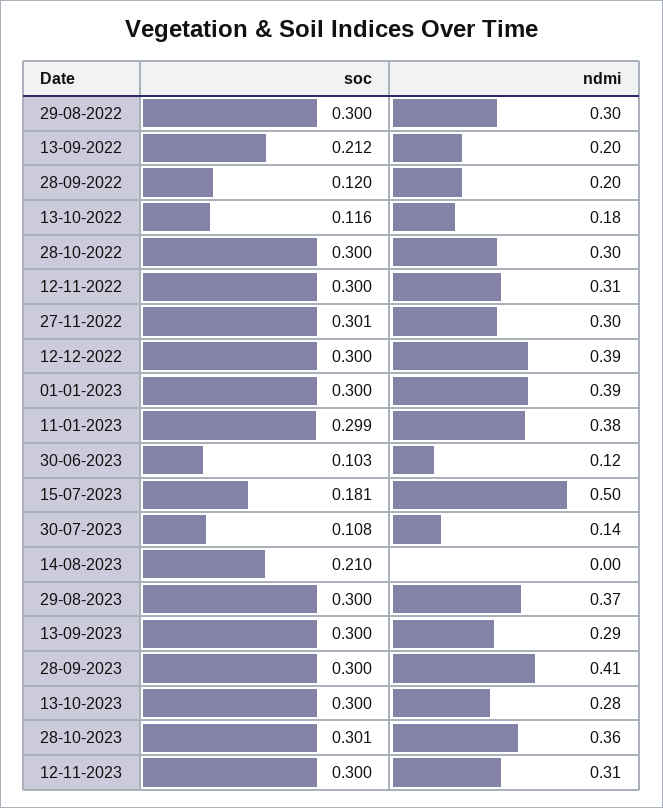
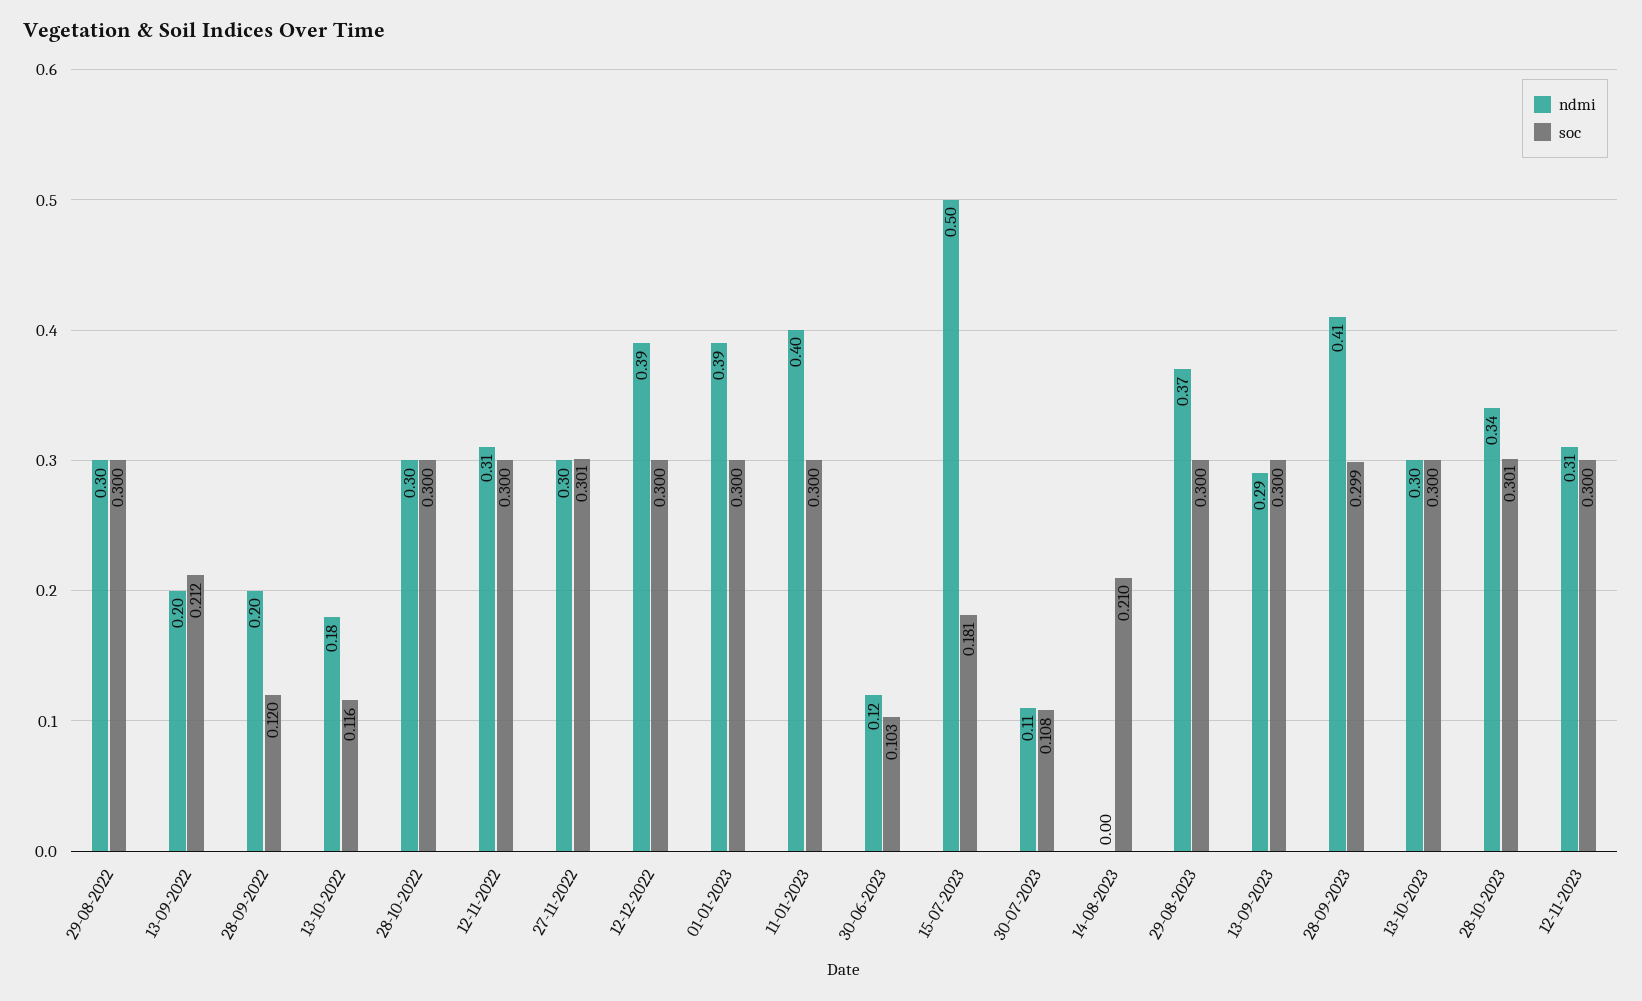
  {
    "soc": {
      "29-08-2022": 0.3,
      "13-09-2022": 0.212,
      "28-09-2022": 0.12,
      "13-10-2022": 0.116,
      "28-10-2022": 0.3,
      "12-11-2022": 0.3,
      "27-11-2022": 0.301,
      "12-12-2022": 0.3,
      "01-01-2023": 0.3,
-     "11-01-2023": 0.299,
+     "11-01-2023": 0.3,
      "30-06-2023": 0.103,
      "15-07-2023": 0.181,
      "30-07-2023": 0.108,
      "14-08-2023": 0.21,
      "29-08-2023": 0.3,
      "13-09-2023": 0.3,
-     "28-09-2023": 0.3,
+     "28-09-2023": 0.299,
      "13-10-2023": 0.3,
      "28-10-2023": 0.301,
      "12-11-2023": 0.3
    },
    "ndmi": {
      "29-08-2022": 0.3,
      "13-09-2022": 0.2,
      "28-09-2022": 0.2,
      "13-10-2022": 0.18,
      "28-10-2022": 0.3,
      "12-11-2022": 0.31,
      "27-11-2022": 0.3,
      "12-12-2022": 0.39,
      "01-01-2023": 0.39,
-     "11-01-2023": 0.38,
+     "11-01-2023": 0.4,
      "30-06-2023": 0.12,
      "15-07-2023": 0.5,
-     "30-07-2023": 0.14,
+     "30-07-2023": 0.11,
      "14-08-2023": 0,
      "29-08-2023": 0.37,
      "13-09-2023": 0.29,
      "28-09-2023": 0.41,
-     "13-10-2023": 0.28,
+     "13-10-2023": 0.3,
-     "28-10-2023": 0.36,
+     "28-10-2023": 0.34,
      "12-11-2023": 0.31
    }
  }

